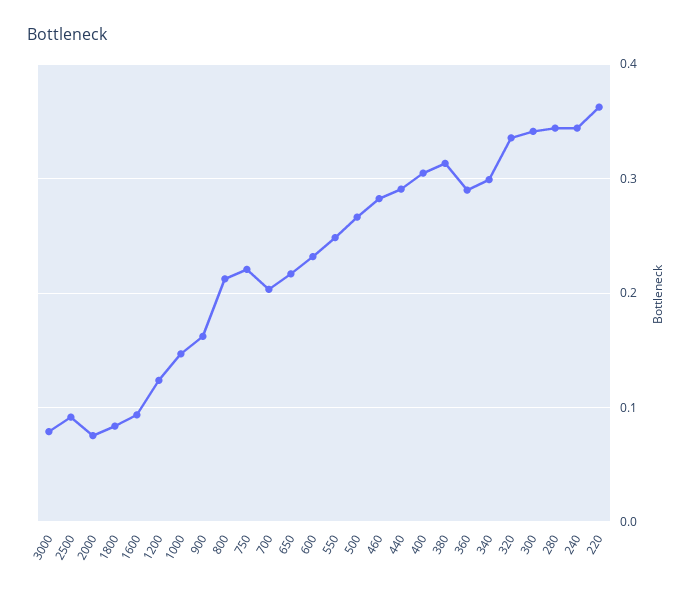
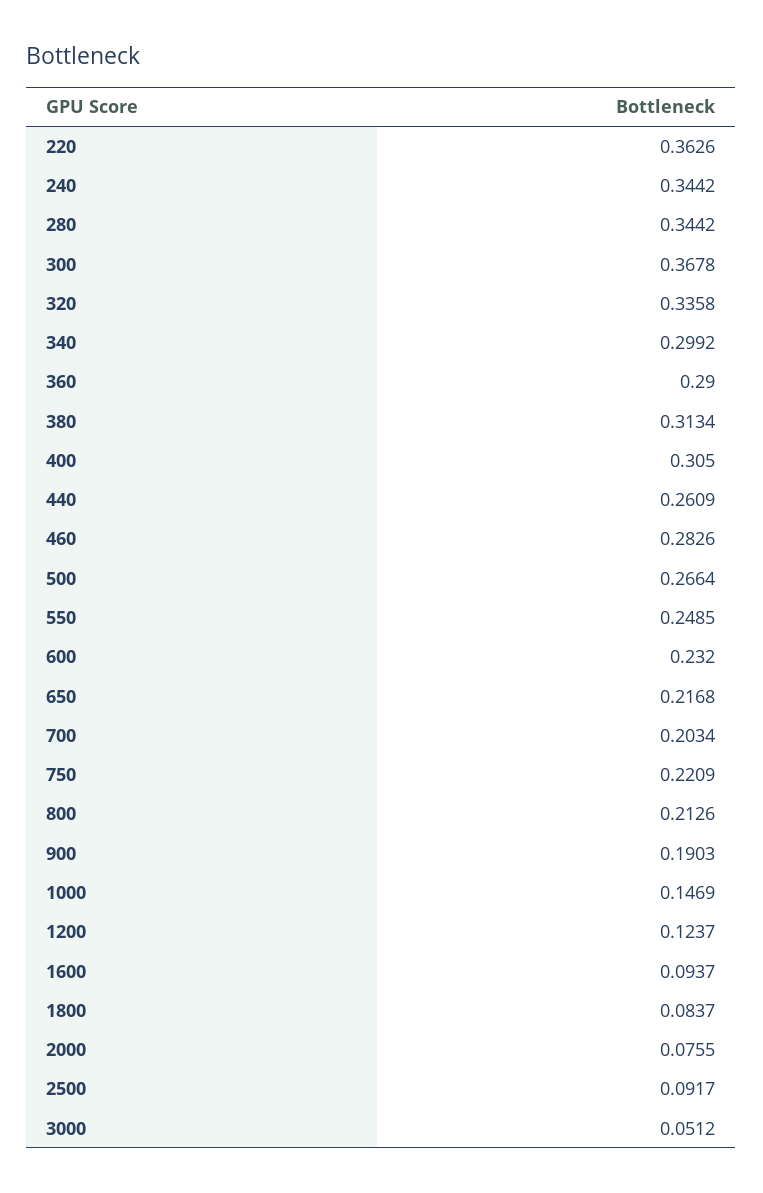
  {
-   "3000": 0.08,
+   "3000": 0.0512,
    "2500": 0.0917,
    "2000": 0.0755,
    "1800": 0.0837,
    "1600": 0.0937,
    "1200": 0.1237,
    "1000": 0.1469,
-   "900": 0.16,
+   "900": 0.1903,
    "800": 0.2126,
    "750": 0.2209,
    "700": 0.2034,
    "650": 0.2168,
    "600": 0.232,
    "550": 0.2485,
    "500": 0.2664,
    "460": 0.2826,
-   "440": 0.29,
+   "440": 0.2609,
    "400": 0.305,
    "380": 0.3134,
    "360": 0.29,
    "340": 0.2992,
    "320": 0.3358,
-   "300": 0.34,
+   "300": 0.3678,
    "280": 0.3442,
    "240": 0.3442,
    "220": 0.3626
  }

